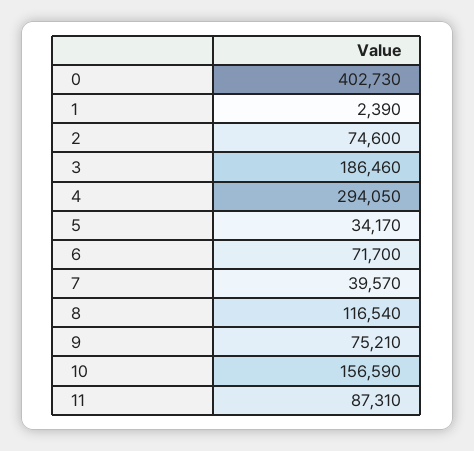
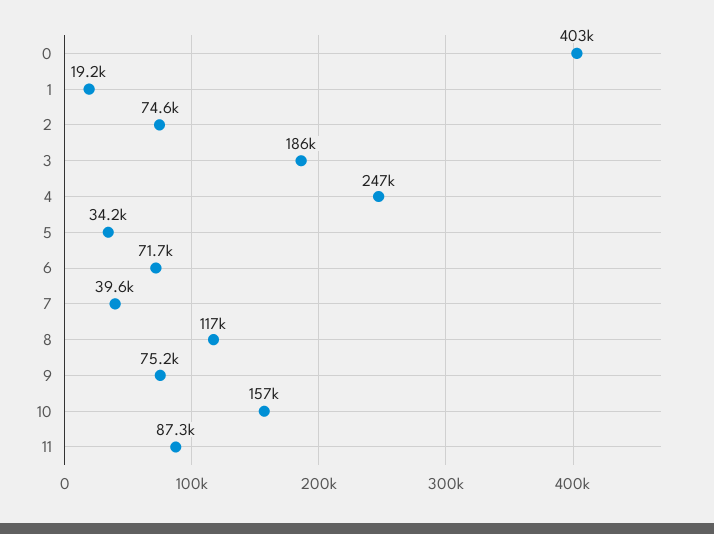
  {
    "0": 402730,
-   "1": 2390,
+   "1": 19200,
    "2": 74600,
    "3": 186460,
-   "4": 294050,
+   "4": 247000,
    "5": 34170,
    "6": 71700,
    "7": 39570,
    "8": 116540,
    "9": 75210,
    "10": 156590,
    "11": 87310
  }

